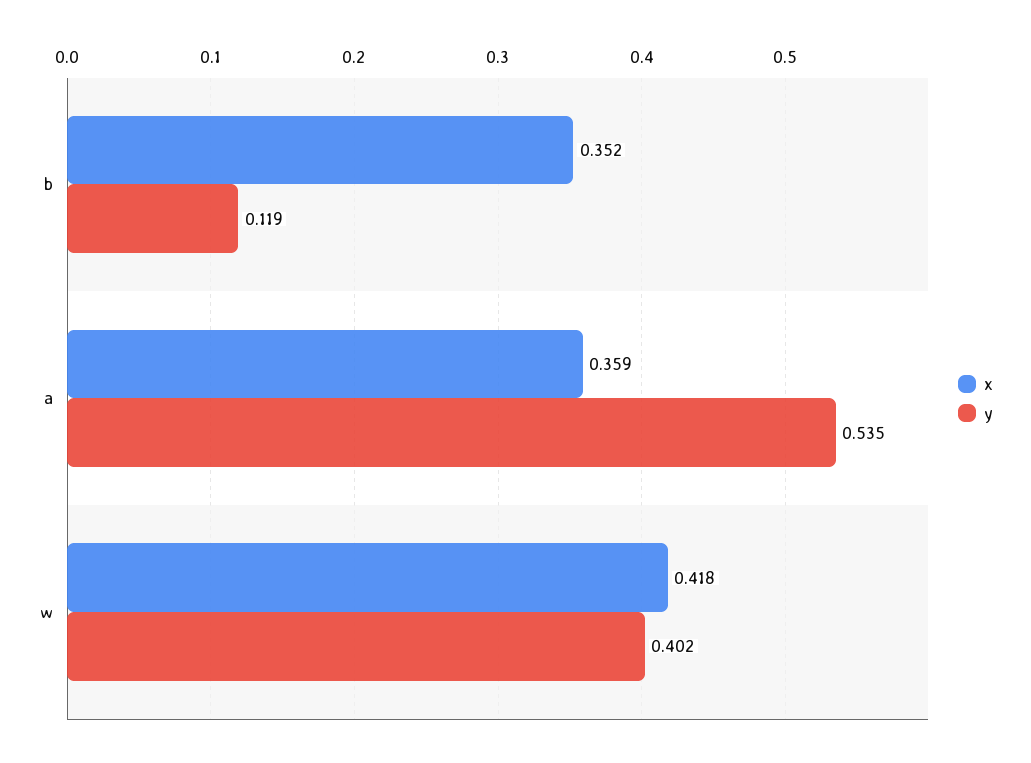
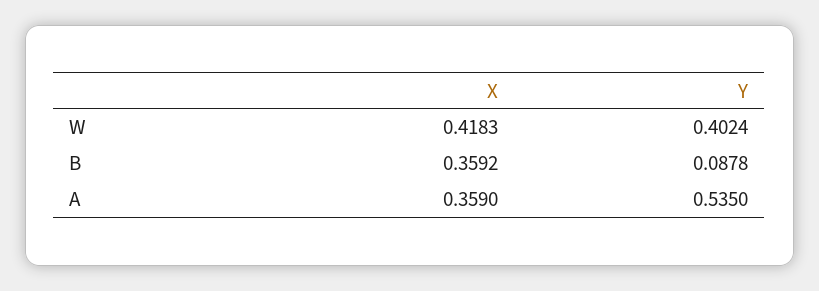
  {
    "x": {
-     "b": 0.352,
+     "b": 0.3592,
      "a": 0.359,
      "w": 0.4183
    },
    "y": {
-     "b": 0.119,
+     "b": 0.0878,
      "a": 0.535,
      "w": 0.4024
    }
  }

